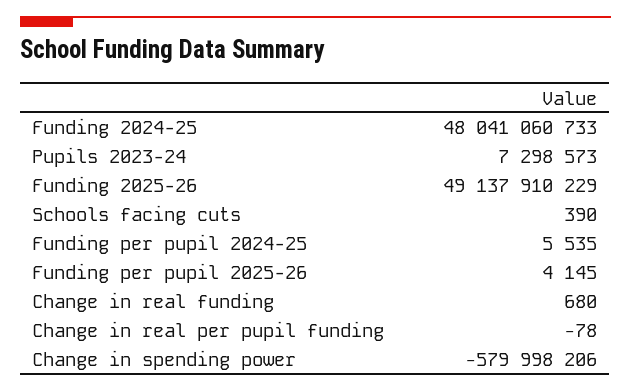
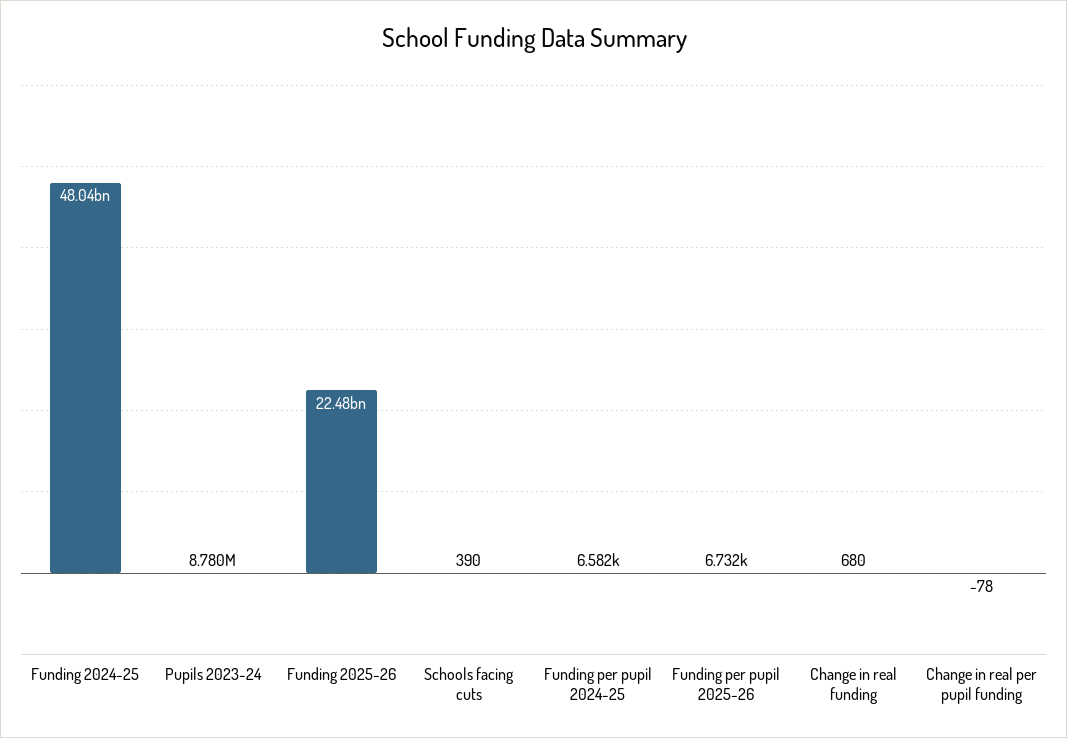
  {
    "Funding 2024-25": 48041060733,
-   "Pupils 2023-24": 7298573,
+   "Pupils 2023-24": 8780000,
-   "Funding 2025-26": 49137910229,
+   "Funding 2025-26": 22480000000,
    "Schools facing cuts": 390,
-   "Funding per pupil 2024-25": 5535,
+   "Funding per pupil 2024-25": 6582,
-   "Funding per pupil 2025-26": 4145,
+   "Funding per pupil 2025-26": 6732,
    "Change in real funding": 680,
-   "Change in real per pupil funding": -78,
+   "Change in real per pupil funding": -78
-   "Change in spending power": -579998206
  }

